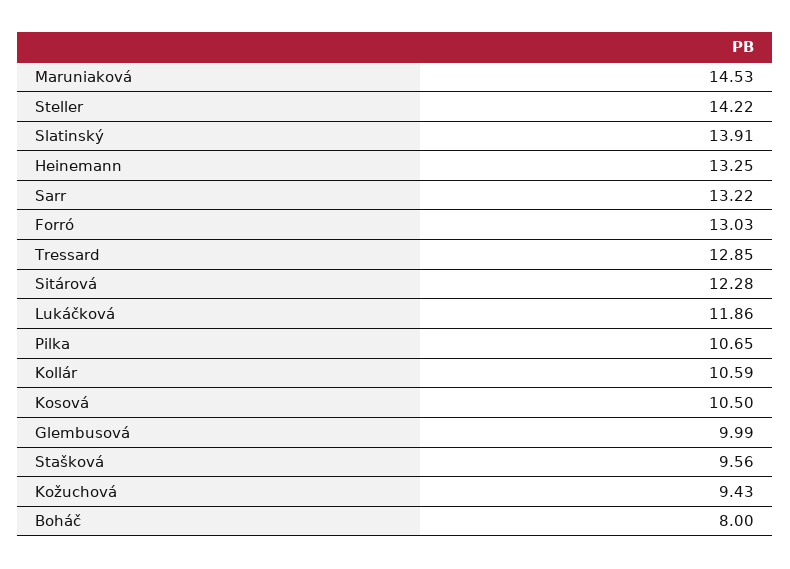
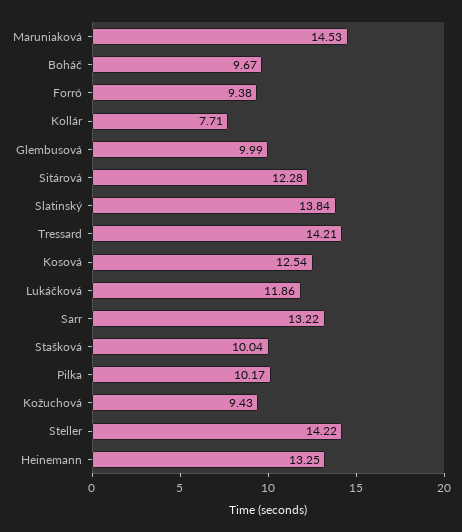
  {
    "Maruniaková": 14.53,
    "Steller": 14.22,
-   "Slatinský": 13.91,
+   "Slatinský": 13.84,
    "Heinemann": 13.25,
    "Sarr": 13.22,
-   "Forró": 13.03,
+   "Forró": 9.38,
-   "Tressard": 12.85,
+   "Tressard": 14.21,
    "Sitárová": 12.28,
    "Lukáčková": 11.86,
-   "Pilka": 10.65,
+   "Pilka": 10.17,
-   "Kollár": 10.59,
+   "Kollár": 7.71,
-   "Kosová": 10.5,
+   "Kosová": 12.54,
    "Glembusová": 9.99,
-   "Stašková": 9.56,
+   "Stašková": 10.04,
    "Kožuchová": 9.43,
-   "Boháč": 8
+   "Boháč": 9.67
  }

